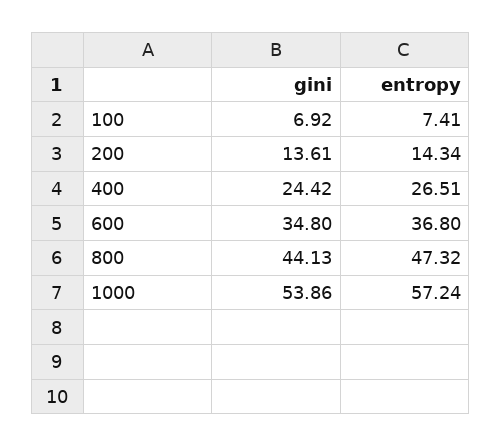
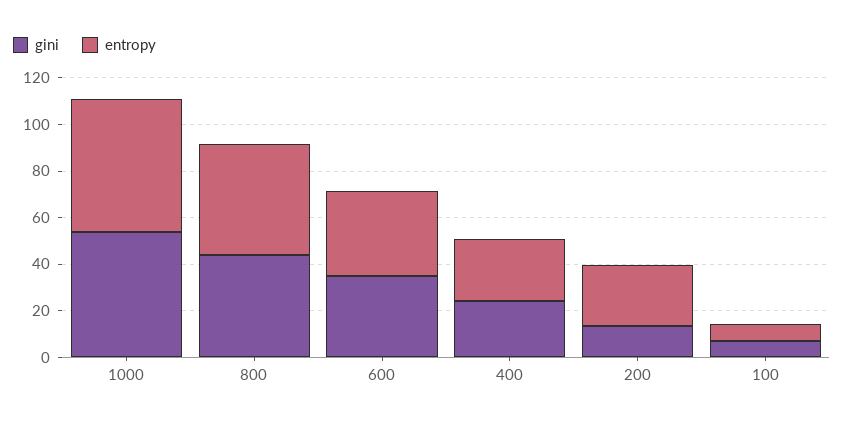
  {
    "gini": {
      "100": 6.92,
      "200": 13.61,
      "400": 24.42,
      "600": 34.8,
      "800": 44.13,
      "1000": 53.86
    },
    "entropy": {
      "100": 7.41,
-     "200": 14.34,
+     "200": 25,
      "400": 26.51,
      "600": 36.8,
      "800": 47.32,
      "1000": 57.24
    }
  }

